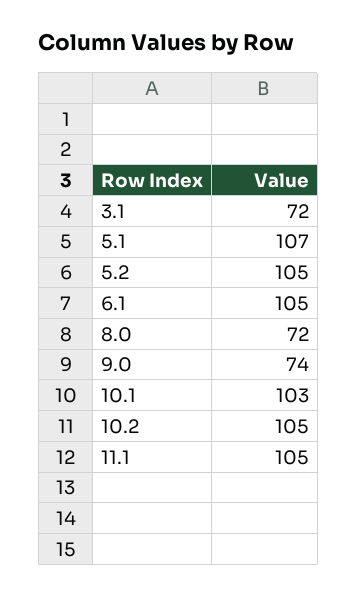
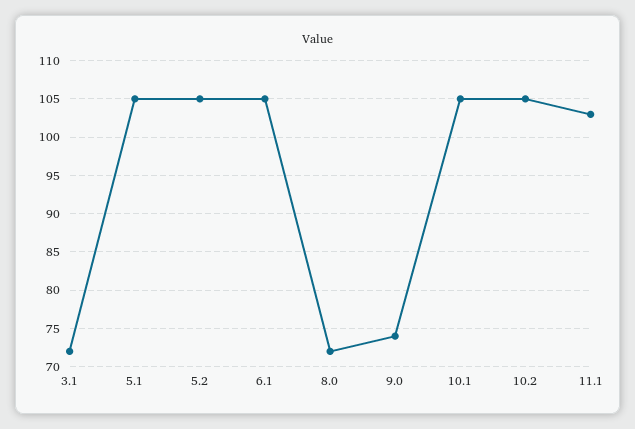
  {
    "3.1": 72,
-   "5.1": 107,
+   "5.1": 105,
    "5.2": 105,
    "6.1": 105,
    "8.0": 72,
    "9.0": 74,
-   "10.1": 103,
+   "10.1": 105,
    "10.2": 105,
-   "11.1": 105
+   "11.1": 103
  }

